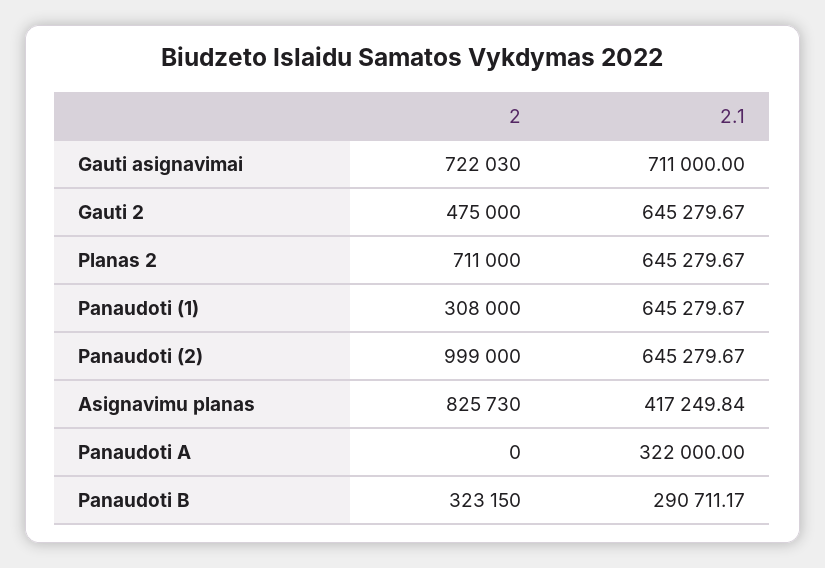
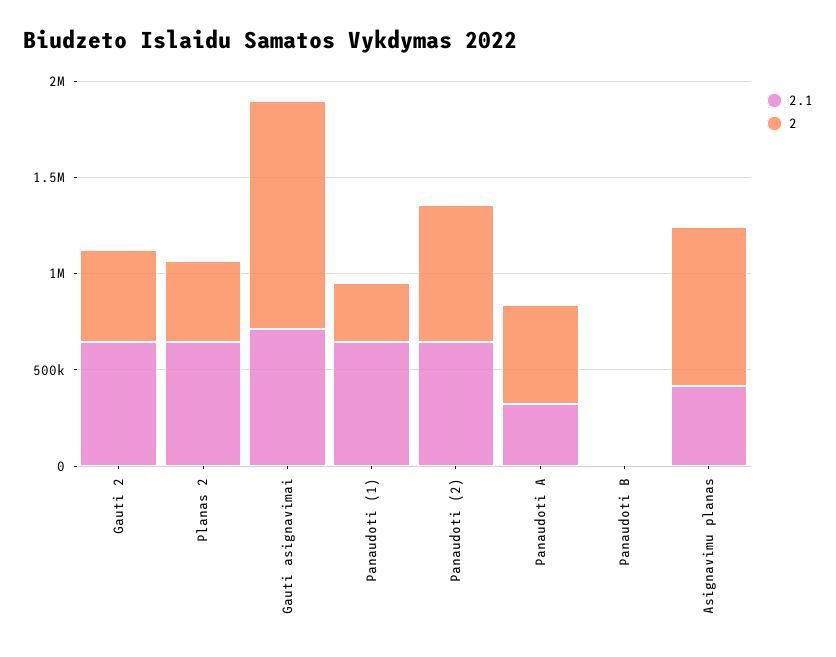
  {
    "2": {
-     "Gauti asignavimai": 722030,
+     "Gauti asignavimai": 1200000,
      "Gauti 2": 475000,
-     "Planas 2": 711000,
+     "Planas 2": 400000,
      "Panaudoti (1)": 308000,
-     "Panaudoti (2)": 999000,
+     "Panaudoti (2)": 700000,
      "Asignavimu planas": 825730,
-     "Panaudoti A": 0,
+     "Panaudoti A": 500000,
-     "Panaudoti B": 323150
+     "Panaudoti B": 0
    },
    "2.1": {
      "Gauti asignavimai": 711000,
      "Gauti 2": 645279.67,
      "Planas 2": 645279.67,
      "Panaudoti (1)": 645279.67,
      "Panaudoti (2)": 645279.67,
      "Asignavimu planas": 417249.84,
      "Panaudoti A": 322000,
-     "Panaudoti B": 290711.17
+     "Panaudoti B": 0
    }
  }

